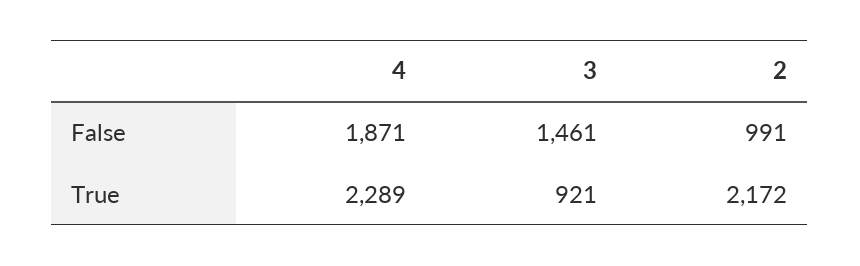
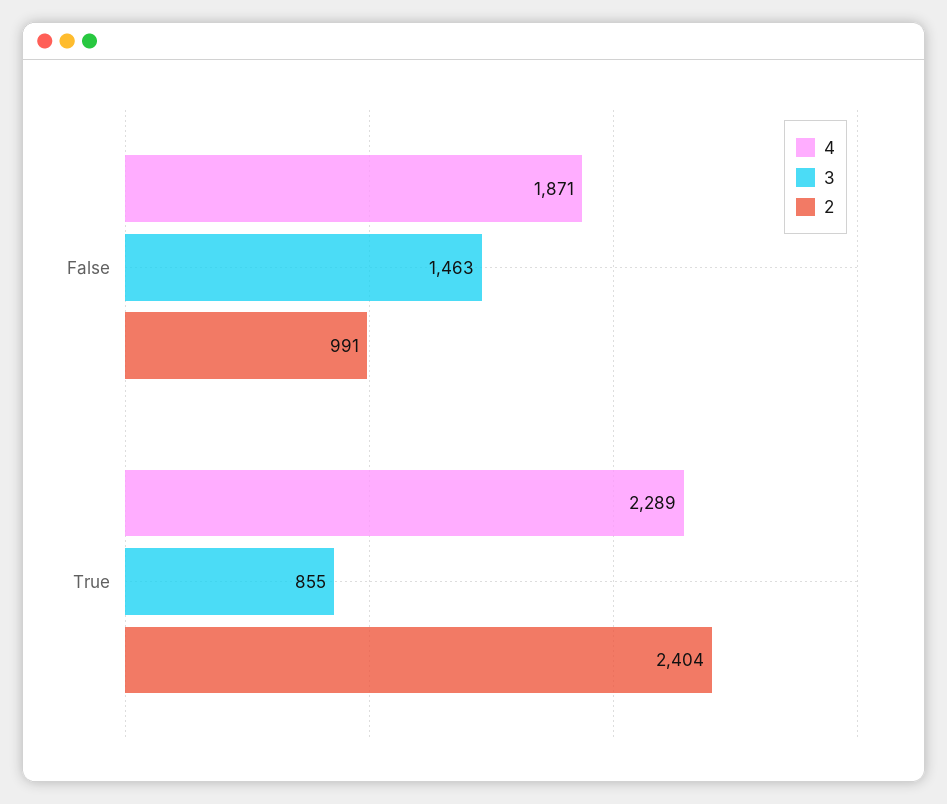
  {
    "4": {
      "False": 1871,
      "True": 2289
    },
    "3": {
-     "False": 1461,
+     "False": 1463,
-     "True": 921
+     "True": 855
    },
    "2": {
      "False": 991,
-     "True": 2172
+     "True": 2404
    }
  }

